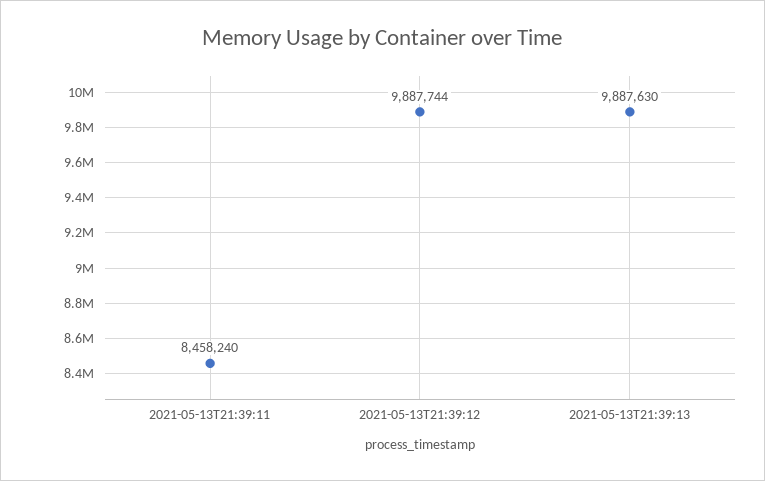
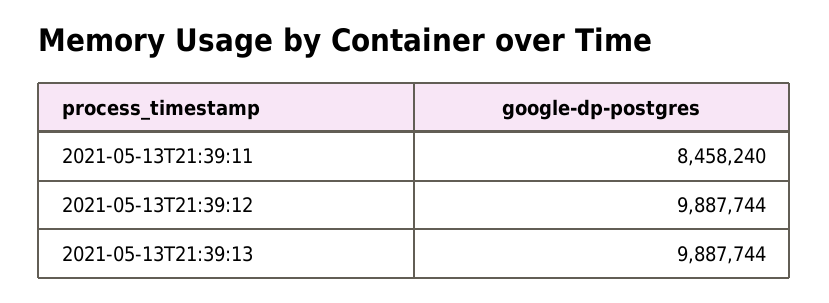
  {
    "2021-05-13T21:39:11": 8458240,
    "2021-05-13T21:39:12": 9887744,
-   "2021-05-13T21:39:13": 9887630
+   "2021-05-13T21:39:13": 9887744
  }

